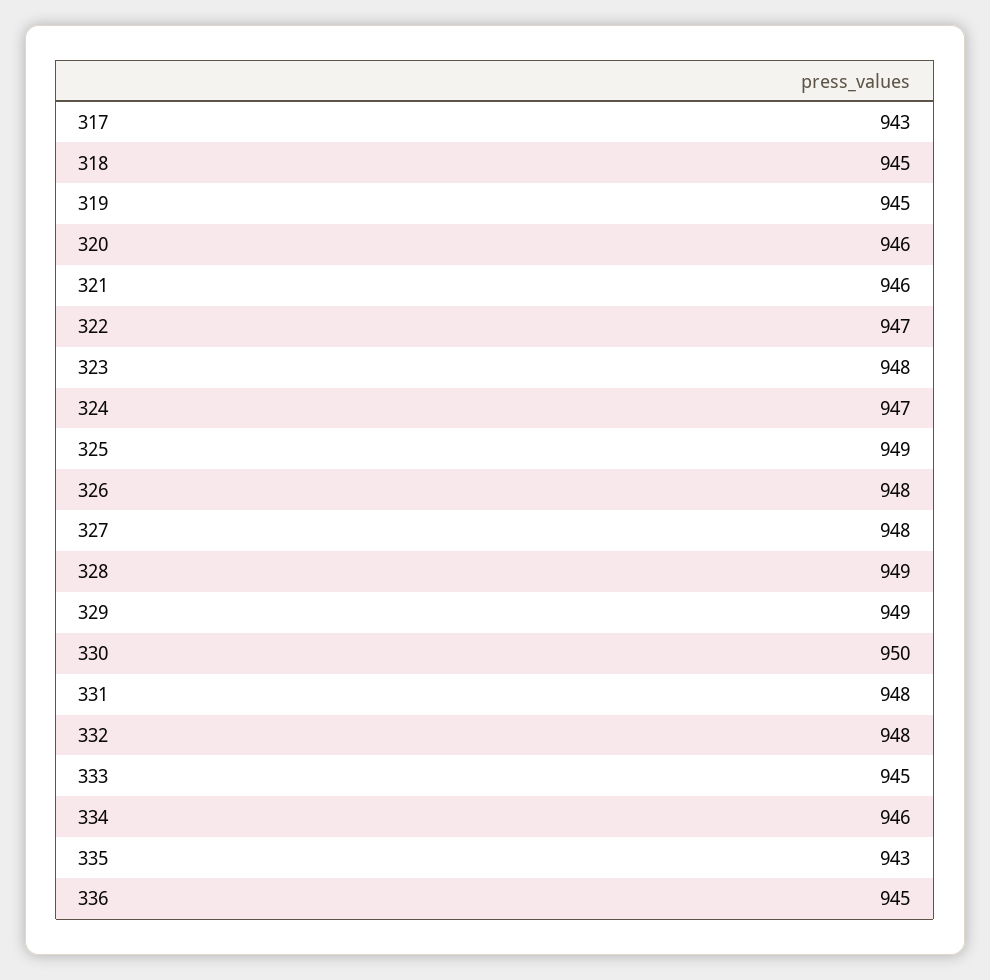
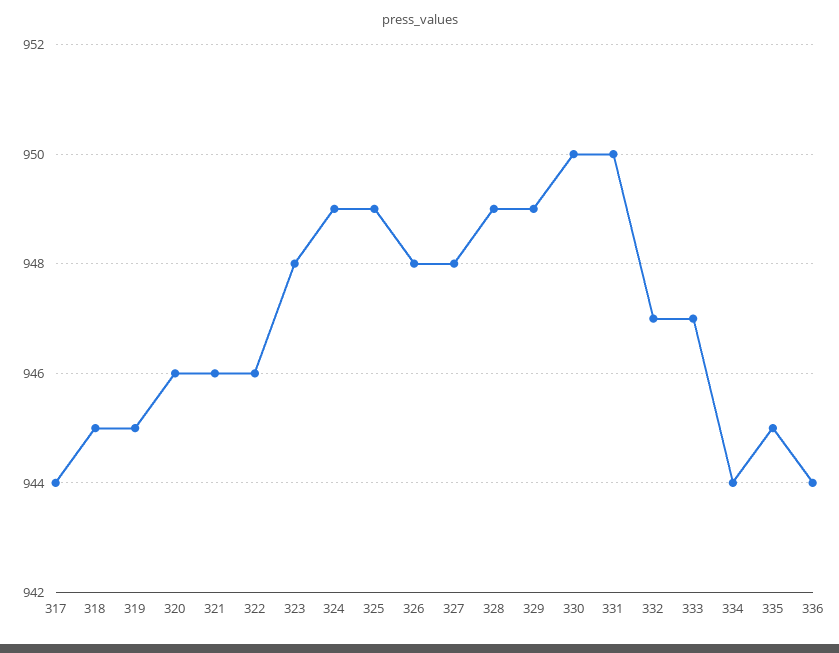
  {
-   "317": 943,
+   "317": 944,
    "318": 945,
    "319": 945,
    "320": 946,
    "321": 946,
-   "322": 947,
+   "322": 946,
    "323": 948,
-   "324": 947,
+   "324": 949,
    "325": 949,
    "326": 948,
    "327": 948,
    "328": 949,
    "329": 949,
    "330": 950,
-   "331": 948,
+   "331": 950,
-   "332": 948,
+   "332": 947,
-   "333": 945,
+   "333": 947,
-   "334": 946,
+   "334": 944,
-   "335": 943,
+   "335": 945,
-   "336": 945
+   "336": 944
  }

